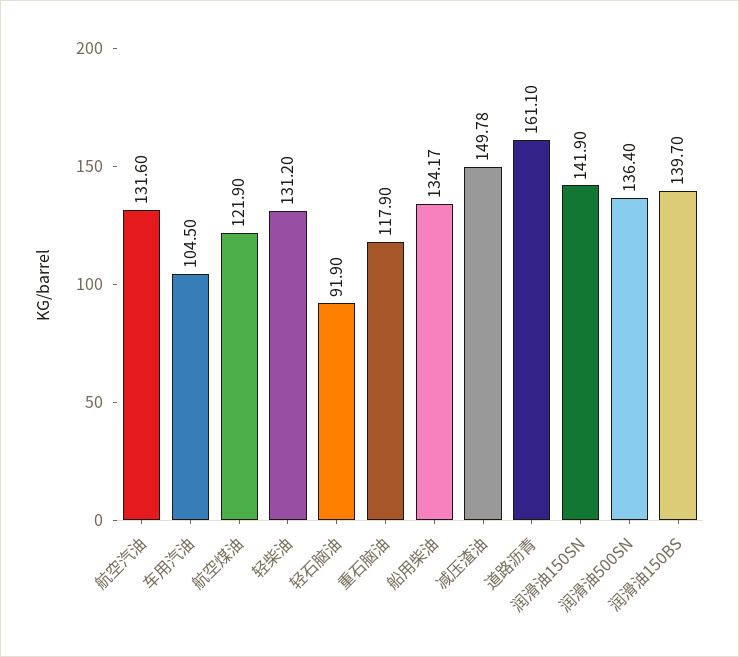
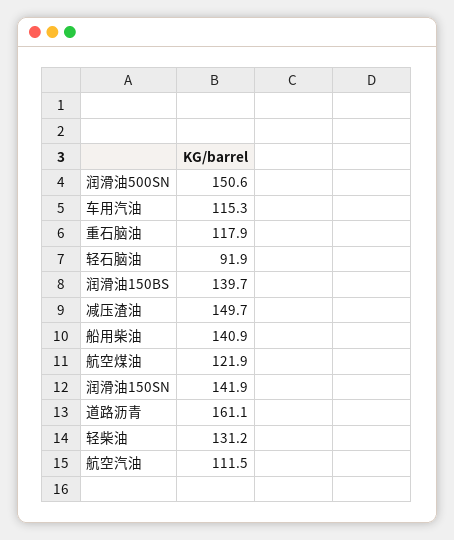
  {
-   "航空汽油": 131.6,
+   "航空汽油": 111.5,
-   "车用汽油": 104.5,
+   "车用汽油": 115.3,
    "航空煤油": 121.9,
    "轻柴油": 131.2,
    "轻石脑油": 91.9,
    "重石脑油": 117.9,
-   "船用柴油": 134.17,
+   "船用柴油": 140.9,
-   "减压渣油": 149.78,
+   "减压渣油": 149.7,
    "道路沥青": 161.1,
    "润滑油150SN": 141.9,
-   "润滑油500SN": 136.4,
+   "润滑油500SN": 150.6,
    "润滑油150BS": 139.7
  }

